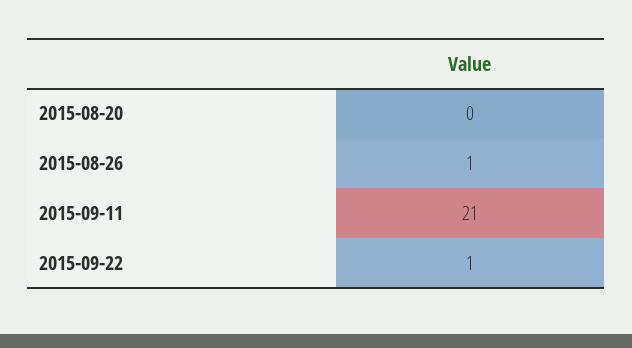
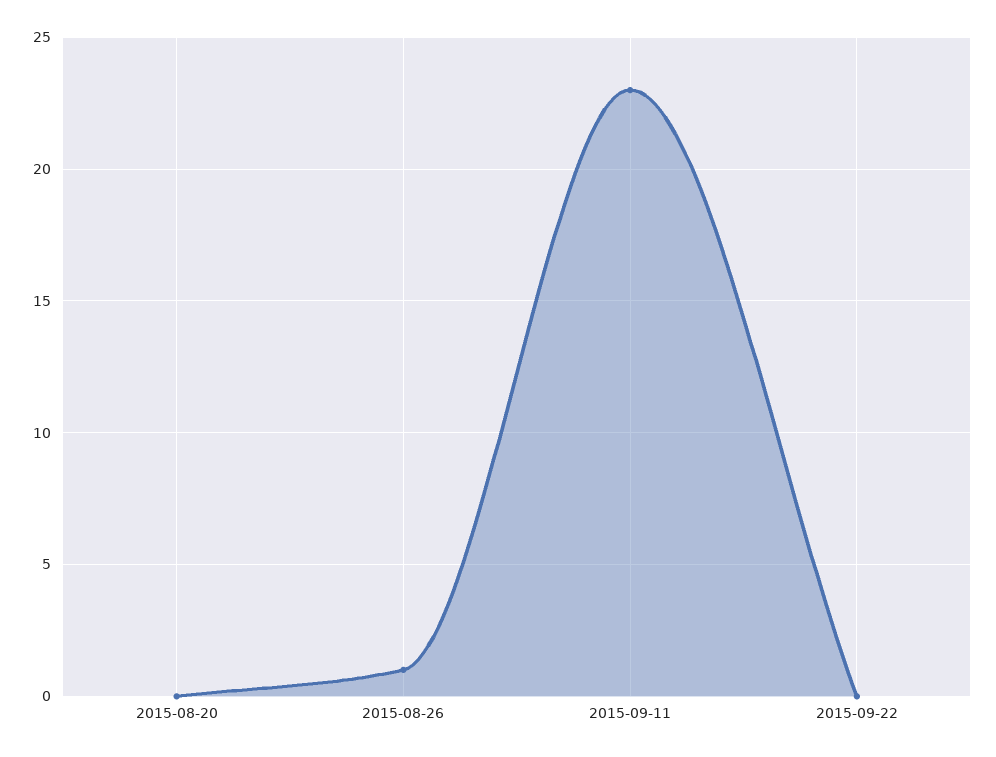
  {
    "2015-08-20": 0,
    "2015-08-26": 1,
-   "2015-09-11": 21,
+   "2015-09-11": 23,
-   "2015-09-22": 1
+   "2015-09-22": 0
  }

